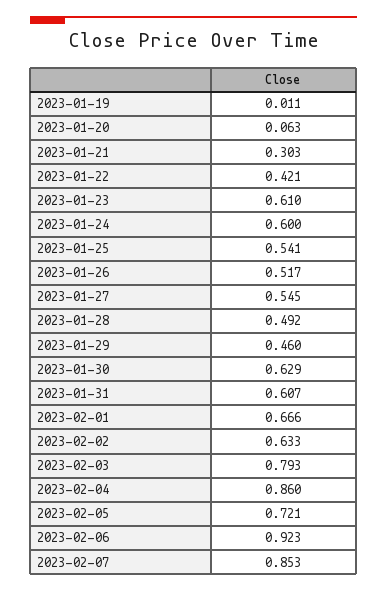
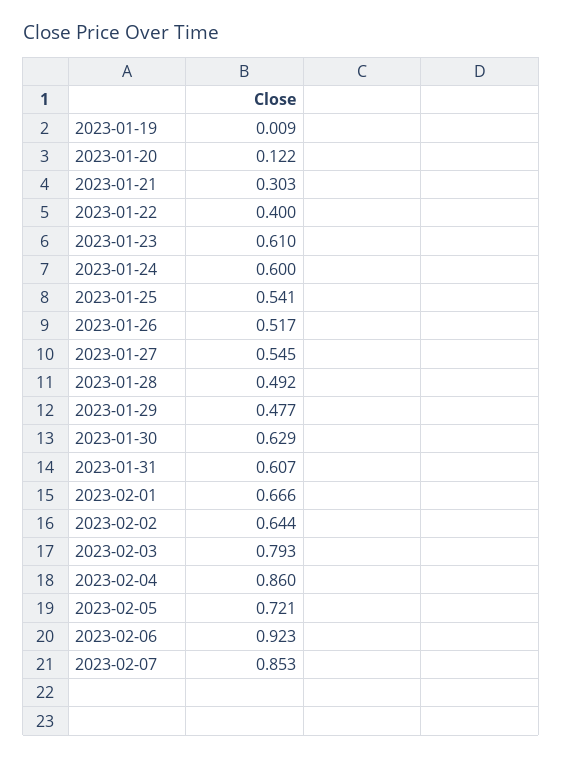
  {
-   "2023-01-19": 0.011,
+   "2023-01-19": 0.009,
-   "2023-01-20": 0.063,
+   "2023-01-20": 0.122,
    "2023-01-21": 0.303,
-   "2023-01-22": 0.421,
+   "2023-01-22": 0.4,
    "2023-01-23": 0.61,
    "2023-01-24": 0.6,
    "2023-01-25": 0.541,
    "2023-01-26": 0.517,
    "2023-01-27": 0.545,
    "2023-01-28": 0.492,
-   "2023-01-29": 0.46,
+   "2023-01-29": 0.477,
    "2023-01-30": 0.629,
    "2023-01-31": 0.607,
    "2023-02-01": 0.666,
-   "2023-02-02": 0.633,
+   "2023-02-02": 0.644,
    "2023-02-03": 0.793,
    "2023-02-04": 0.86,
    "2023-02-05": 0.721,
    "2023-02-06": 0.923,
    "2023-02-07": 0.853
  }

